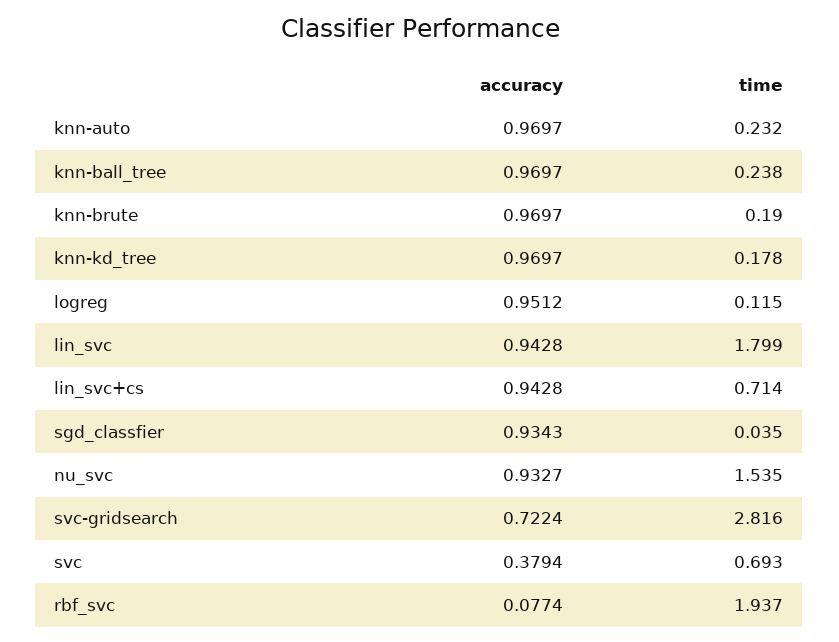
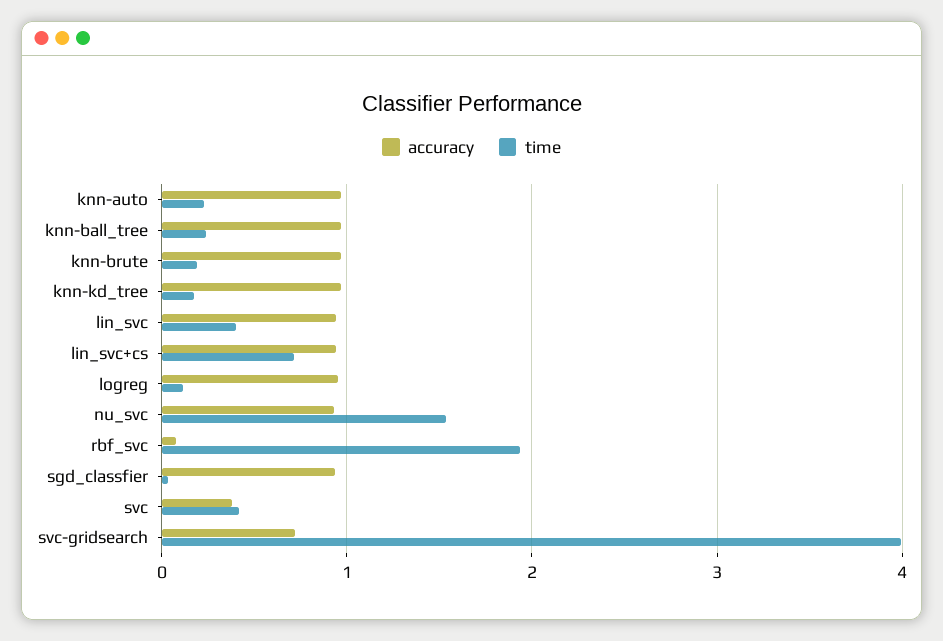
  {
    "accuracy": {
      "knn-auto": 0.9697,
      "knn-ball_tree": 0.9697,
      "knn-brute": 0.9697,
      "knn-kd_tree": 0.9697,
      "logreg": 0.9512,
      "lin_svc": 0.9428,
      "lin_svc+cs": 0.9428,
      "sgd_classfier": 0.9343,
      "nu_svc": 0.9327,
      "svc-gridsearch": 0.7224,
      "svc": 0.3794,
      "rbf_svc": 0.0774
    },
    "time": {
      "knn-auto": 0.232,
      "knn-ball_tree": 0.238,
      "knn-brute": 0.19,
      "knn-kd_tree": 0.178,
      "logreg": 0.115,
-     "lin_svc": 1.799,
+     "lin_svc": 0.4,
      "lin_svc+cs": 0.714,
      "sgd_classfier": 0.035,
      "nu_svc": 1.535,
-     "svc-gridsearch": 2.816,
+     "svc-gridsearch": 4,
-     "svc": 0.693,
+     "svc": 0.4,
      "rbf_svc": 1.937
    }
  }

